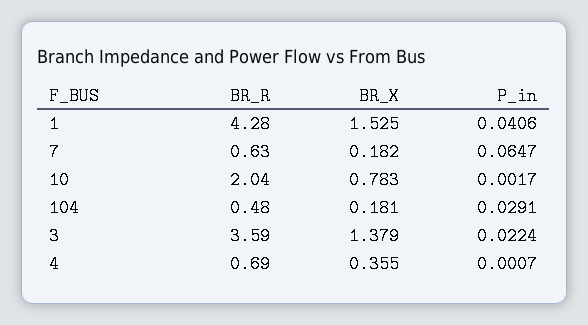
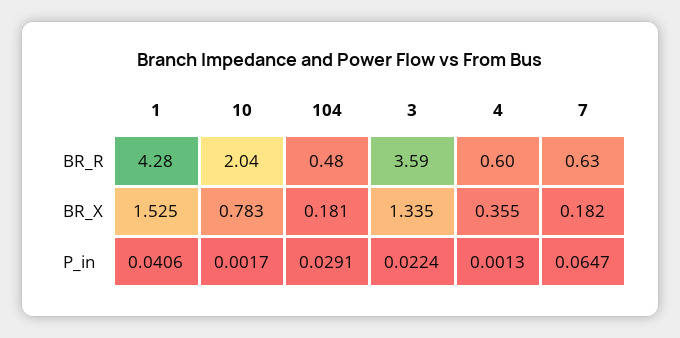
  {
    "BR_R": {
      "1": 4.28,
      "7": 0.63,
      "10": 2.04,
      "104": 0.48,
      "3": 3.59,
-     "4": 0.69
+     "4": 0.6
    },
    "BR_X": {
      "1": 1.525,
      "7": 0.182,
      "10": 0.783,
      "104": 0.181,
-     "3": 1.379,
+     "3": 1.335,
      "4": 0.355
    },
    "P_in": {
      "1": 0.0406,
      "7": 0.0647,
      "10": 0.0017,
      "104": 0.0291,
      "3": 0.0224,
-     "4": 0.0007
+     "4": 0.0013
    }
  }

